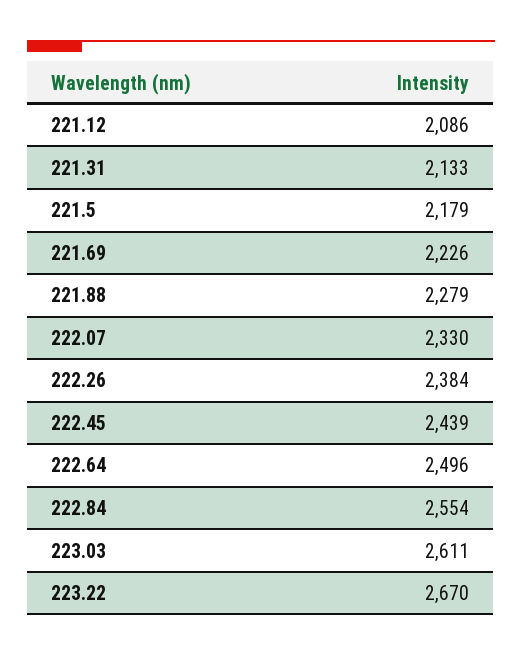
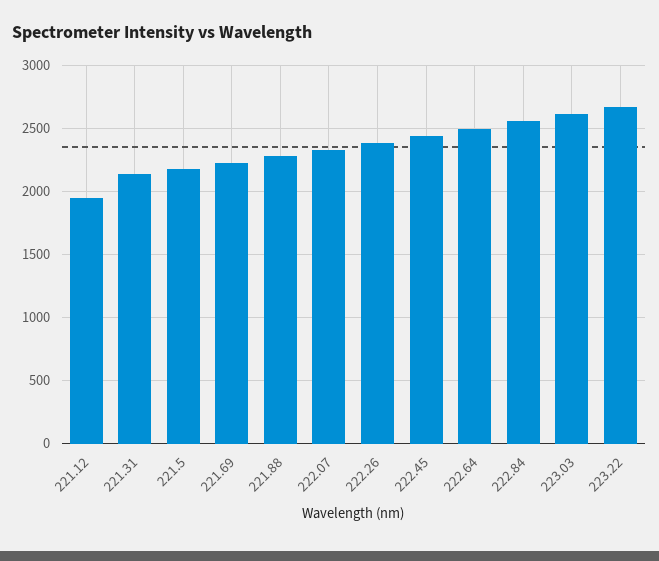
  {
-   "221.12": 2086,
+   "221.12": 1950,
    "221.31": 2133,
    "221.5": 2179,
    "221.69": 2226,
    "221.88": 2279,
    "222.07": 2330,
    "222.26": 2384,
    "222.45": 2439,
    "222.64": 2496,
    "222.84": 2554,
    "223.03": 2611,
    "223.22": 2670
  }

